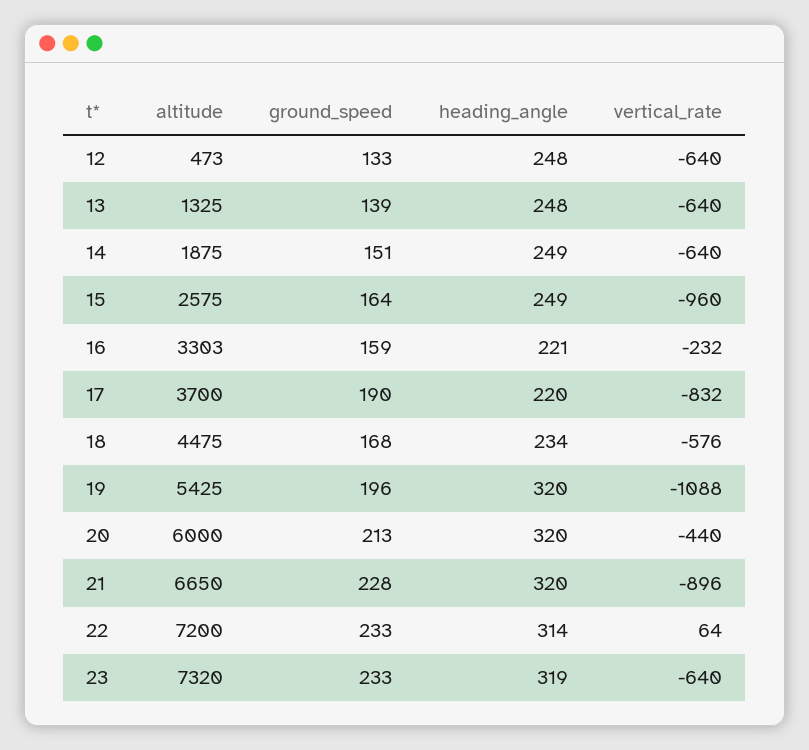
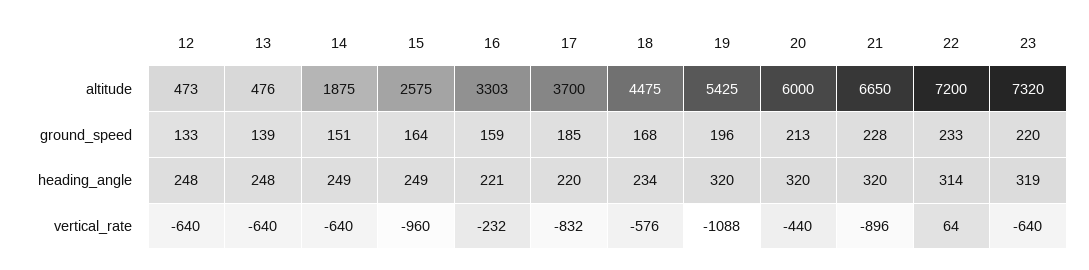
  {
    "altitude": {
      "12": 473,
-     "13": 1325,
+     "13": 476,
      "14": 1875,
      "15": 2575,
      "16": 3303,
      "17": 3700,
      "18": 4475,
      "19": 5425,
      "20": 6000,
      "21": 6650,
      "22": 7200,
      "23": 7320
    },
    "ground_speed": {
      "12": 133,
      "13": 139,
      "14": 151,
      "15": 164,
      "16": 159,
-     "17": 190,
+     "17": 185,
      "18": 168,
      "19": 196,
      "20": 213,
      "21": 228,
      "22": 233,
-     "23": 233
+     "23": 220
    },
    "heading_angle": {
      "12": 248,
      "13": 248,
      "14": 249,
      "15": 249,
      "16": 221,
      "17": 220,
      "18": 234,
      "19": 320,
      "20": 320,
      "21": 320,
      "22": 314,
      "23": 319
    },
    "vertical_rate": {
      "12": -640,
      "13": -640,
      "14": -640,
      "15": -960,
      "16": -232,
      "17": -832,
      "18": -576,
      "19": -1088,
      "20": -440,
      "21": -896,
      "22": 64,
      "23": -640
    }
  }

